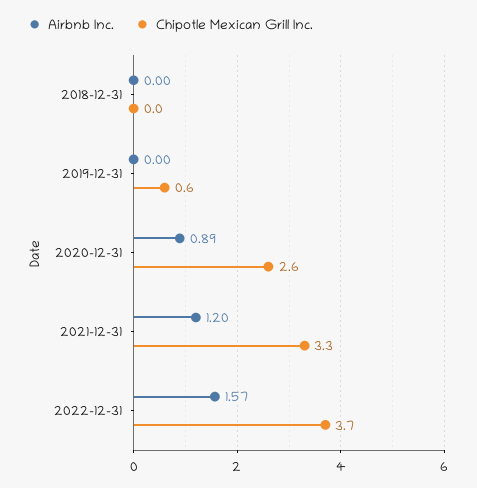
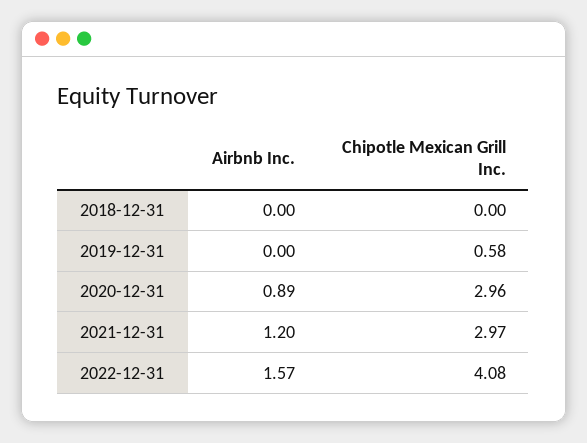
  {
    "Airbnb Inc.": {
      "2018-12-31": 0,
      "2019-12-31": 0,
      "2020-12-31": 0.89,
      "2021-12-31": 1.2,
      "2022-12-31": 1.57
    },
    "Chipotle Mexican Grill Inc.": {
      "2018-12-31": 0,
      "2019-12-31": 0.58,
-     "2020-12-31": 2.6,
+     "2020-12-31": 2.96,
-     "2021-12-31": 3.3,
+     "2021-12-31": 2.97,
-     "2022-12-31": 3.7
+     "2022-12-31": 4.08
    }
  }

